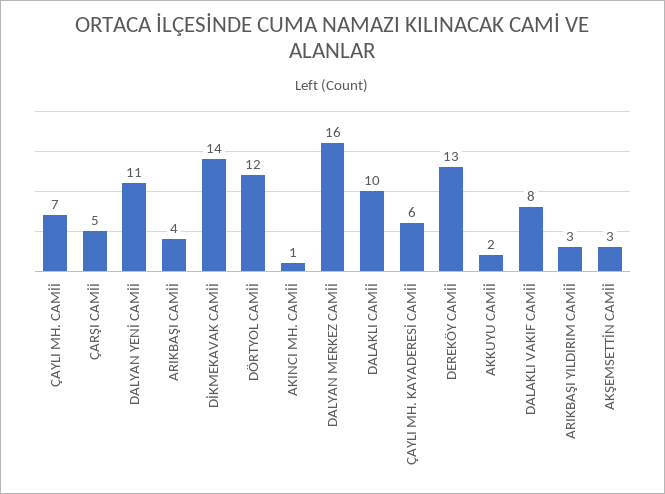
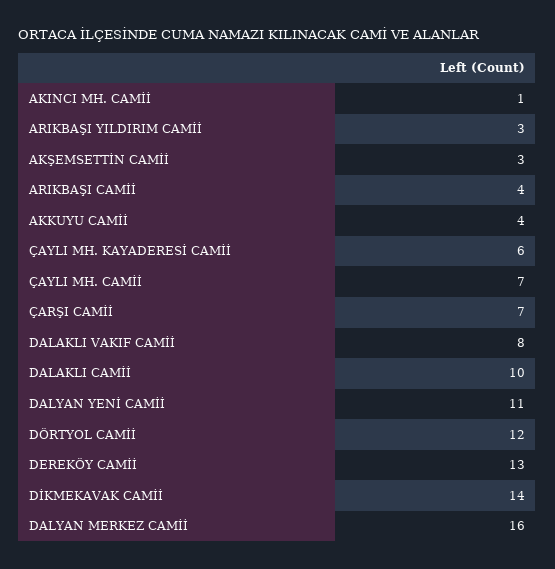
  {
    "ÇAYLI MH. CAMİİ": 7,
-   "ÇARŞI CAMİİ": 5,
+   "ÇARŞI CAMİİ": 7,
    "DALYAN YENİ CAMİİ": 11,
    "ARIKBAŞI CAMİİ": 4,
    "DİKMEKAVAK CAMİİ": 14,
    "DÖRTYOL CAMİİ": 12,
    "AKINCI MH. CAMİİ": 1,
    "DALYAN MERKEZ CAMİİ": 16,
    "DALAKLI CAMİİ": 10,
    "ÇAYLI MH. KAYADERESİ CAMİİ": 6,
    "DEREKÖY CAMİİ": 13,
-   "AKKUYU CAMİİ": 2,
+   "AKKUYU CAMİİ": 4,
    "DALAKLI VAKIF CAMİİ": 8,
    "ARIKBAŞI YILDIRIM CAMİİ": 3,
    "AKŞEMSETTİN CAMİİ": 3
  }

